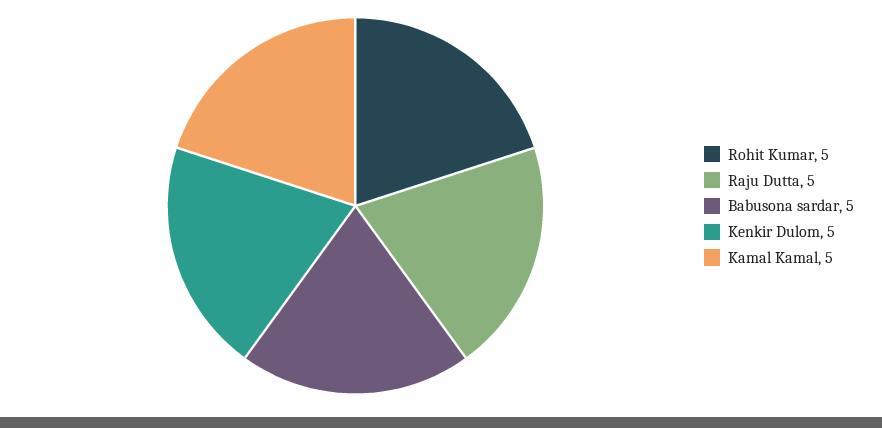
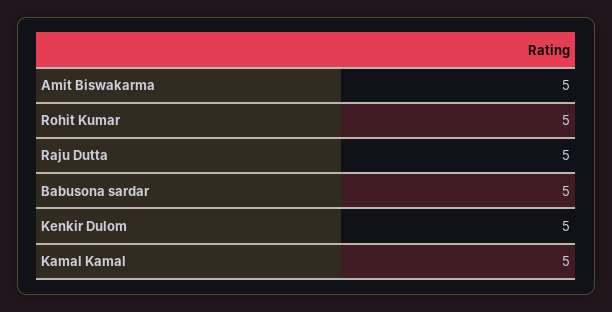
  {
    "Rohit Kumar": 5,
    "Raju Dutta": 5,
    "Babusona sardar": 5,
    "Kenkir Dulom": 5,
-   "Kamal Kamal": 5
+   "Kamal Kamal": 5,
+   "Amit Biswakarma": 5
  }

